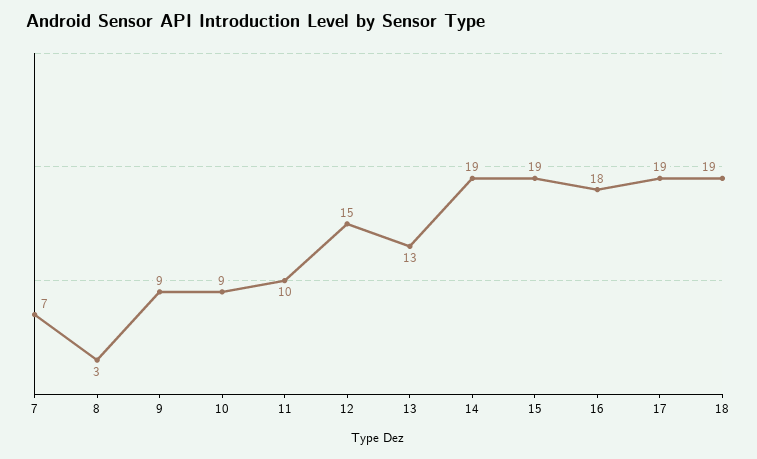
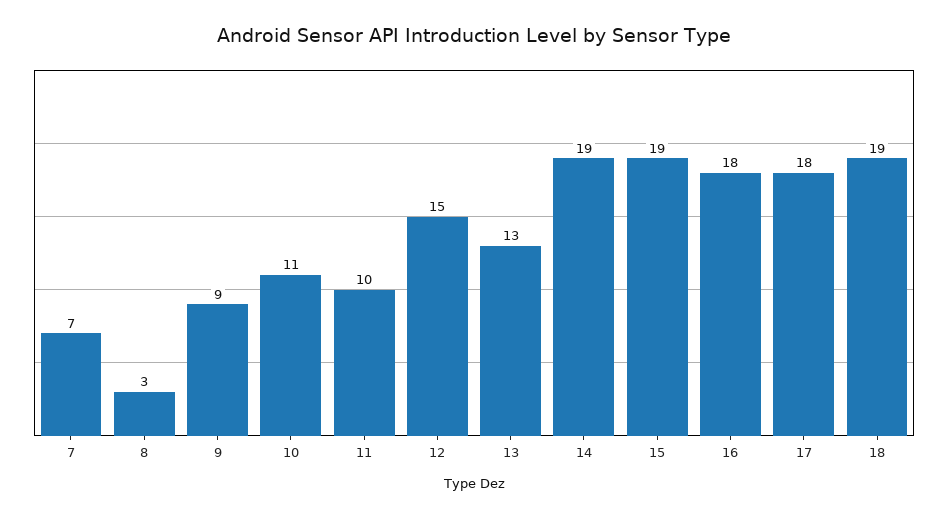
  {
    "7": 7,
    "8": 3,
    "9": 9,
-   "10": 9,
+   "10": 11,
    "11": 10,
    "12": 15,
    "13": 13,
    "14": 19,
    "15": 19,
    "16": 18,
-   "17": 19,
+   "17": 18,
    "18": 19
  }

